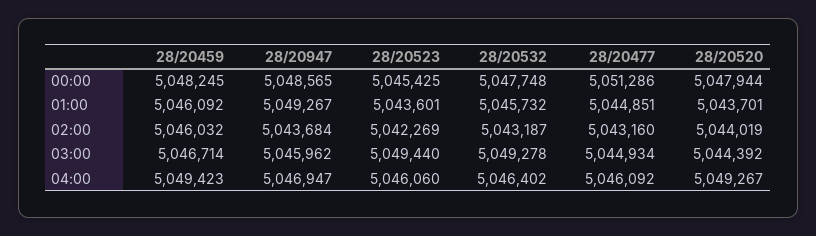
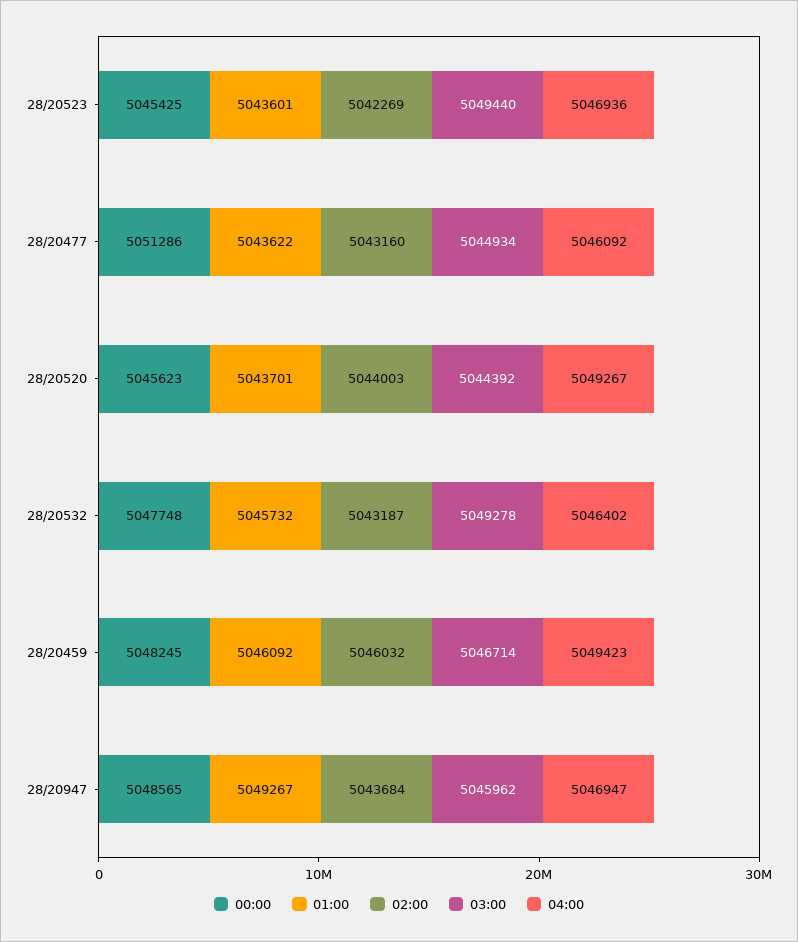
  {
    "00:00": {
      "28/20459": 5048245,
      "28/20947": 5048565,
      "28/20523": 5045425,
      "28/20532": 5047748,
      "28/20477": 5051286,
-     "28/20520": 5047944
+     "28/20520": 5045623
    },
    "01:00": {
      "28/20459": 5046092,
      "28/20947": 5049267,
      "28/20523": 5043601,
      "28/20532": 5045732,
-     "28/20477": 5044851,
+     "28/20477": 5043622,
      "28/20520": 5043701
    },
    "02:00": {
      "28/20459": 5046032,
      "28/20947": 5043684,
      "28/20523": 5042269,
      "28/20532": 5043187,
      "28/20477": 5043160,
-     "28/20520": 5044019
+     "28/20520": 5044003
    },
    "03:00": {
      "28/20459": 5046714,
      "28/20947": 5045962,
      "28/20523": 5049440,
      "28/20532": 5049278,
      "28/20477": 5044934,
      "28/20520": 5044392
    },
    "04:00": {
      "28/20459": 5049423,
      "28/20947": 5046947,
-     "28/20523": 5046060,
+     "28/20523": 5046936,
      "28/20532": 5046402,
      "28/20477": 5046092,
      "28/20520": 5049267
    }
  }

